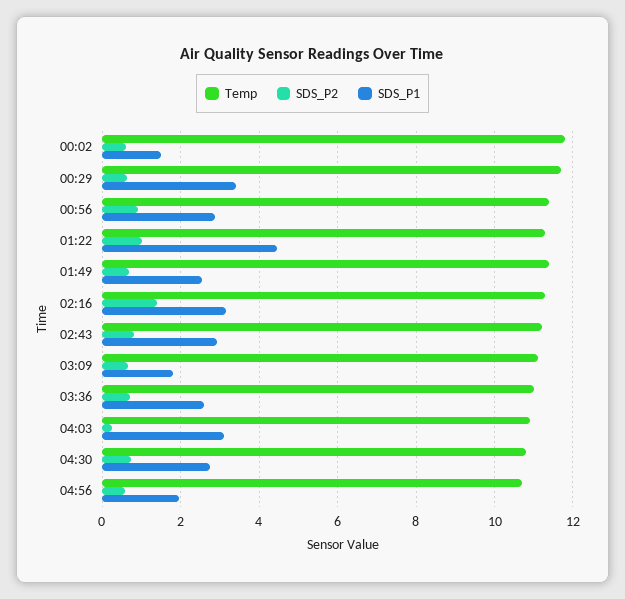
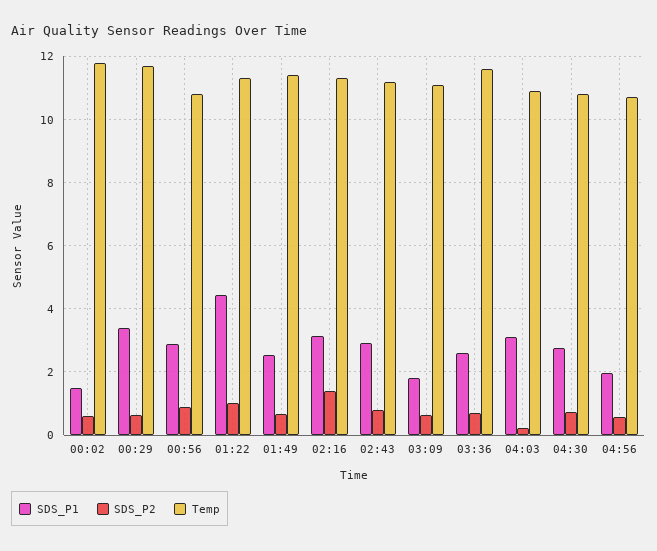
  {
    "Temp": {
      "00:02": 11.8,
      "00:29": 11.8,
-     "00:56": 11.4,
+     "00:56": 10.8,
      "01:22": 11.4,
      "01:49": 11.4,
      "02:16": 11.4,
      "02:43": 11.2,
      "03:09": 11.2,
-     "03:36": 11,
+     "03:36": 11.6,
      "04:03": 11,
      "04:30": 10.8,
      "04:56": 10.8
    },
    "SDS_P2": {
      "00:02": 0.6,
      "00:29": 0.6,
      "00:56": 1,
      "01:22": 1,
      "01:49": 0.6,
      "02:16": 1.4,
      "02:43": 0.8,
      "03:09": 0.6,
      "03:36": 0.8,
      "04:03": 0.2,
      "04:30": 0.8,
      "04:56": 0.6
    },
    "SDS_P1": {
      "00:02": 1.4,
      "00:29": 3.4,
      "00:56": 2.8,
      "01:22": 4.4,
      "01:49": 2.6,
      "02:16": 3.2,
      "02:43": 3,
      "03:09": 1.8,
      "03:36": 2.6,
      "04:03": 3.2,
      "04:30": 2.8,
      "04:56": 2
    }
  }

